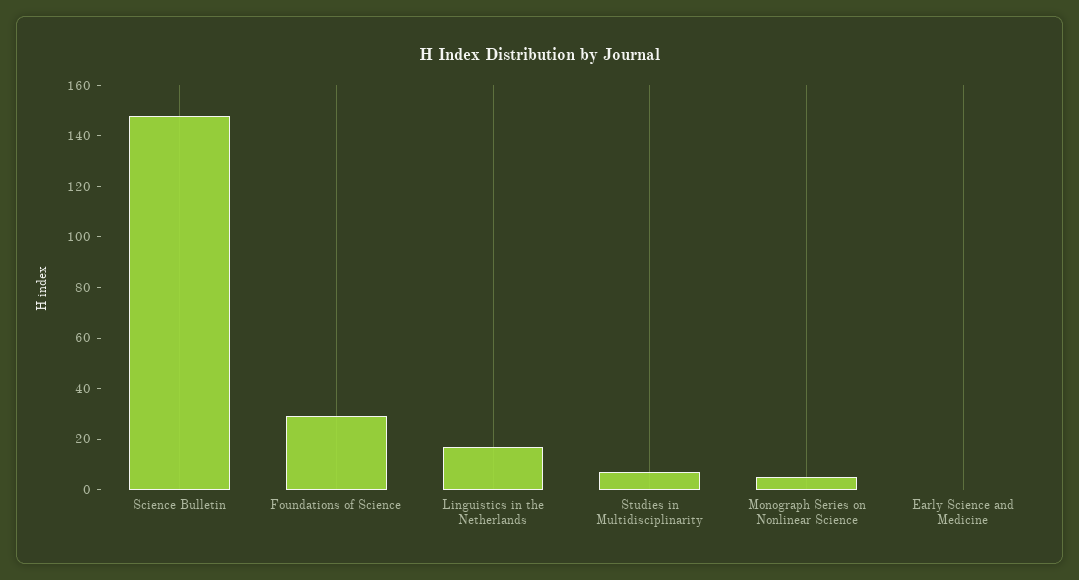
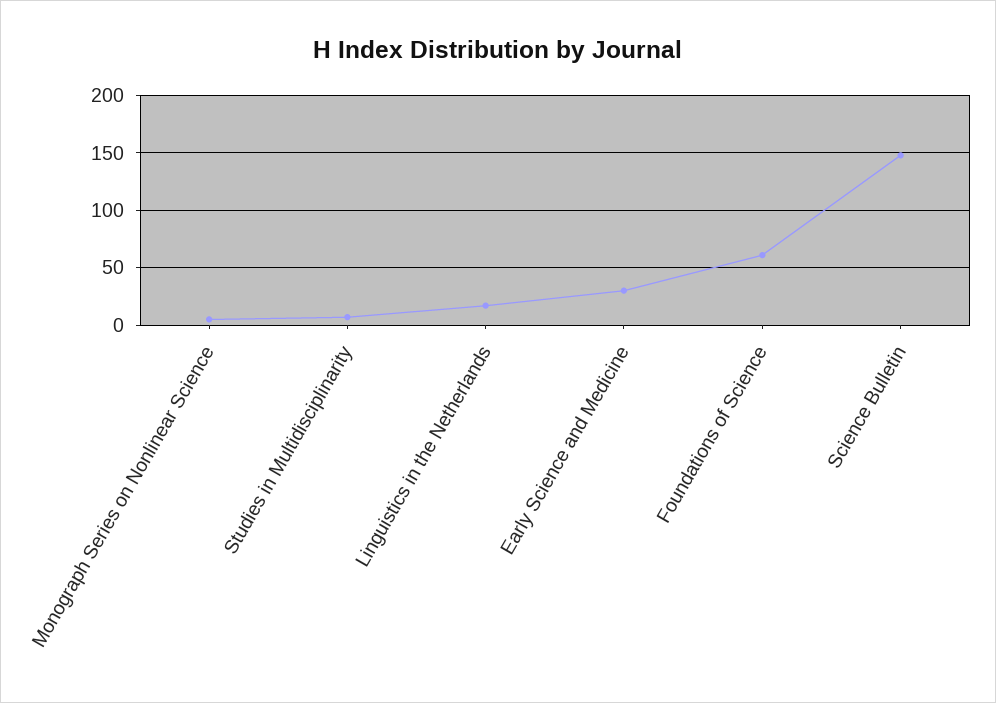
  {
    "Science Bulletin": 150,
-   "Foundations of Science": 30,
+   "Foundations of Science": 60,
    "Linguistics in the Netherlands": 15,
    "Studies in Multidisciplinarity": 5,
    "Monograph Series on Nonlinear Science": 5,
-   "Early Science and Medicine": 0
+   "Early Science and Medicine": 30
  }

